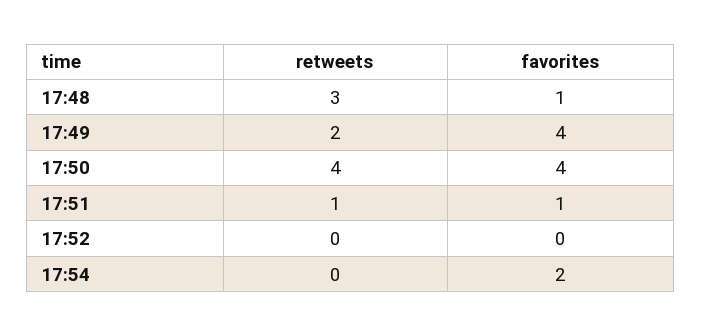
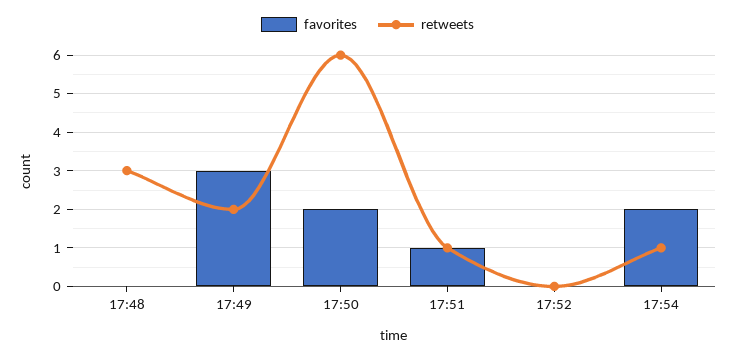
  {
    "retweets": {
      "17:48": 3,
      "17:49": 2,
-     "17:50": 4,
+     "17:50": 6,
      "17:51": 1,
      "17:52": 0,
-     "17:54": 0
+     "17:54": 1
    },
    "favorites": {
-     "17:48": 1,
+     "17:48": 0,
-     "17:49": 4,
+     "17:49": 3,
-     "17:50": 4,
+     "17:50": 2,
      "17:51": 1,
      "17:52": 0,
      "17:54": 2
    }
  }

